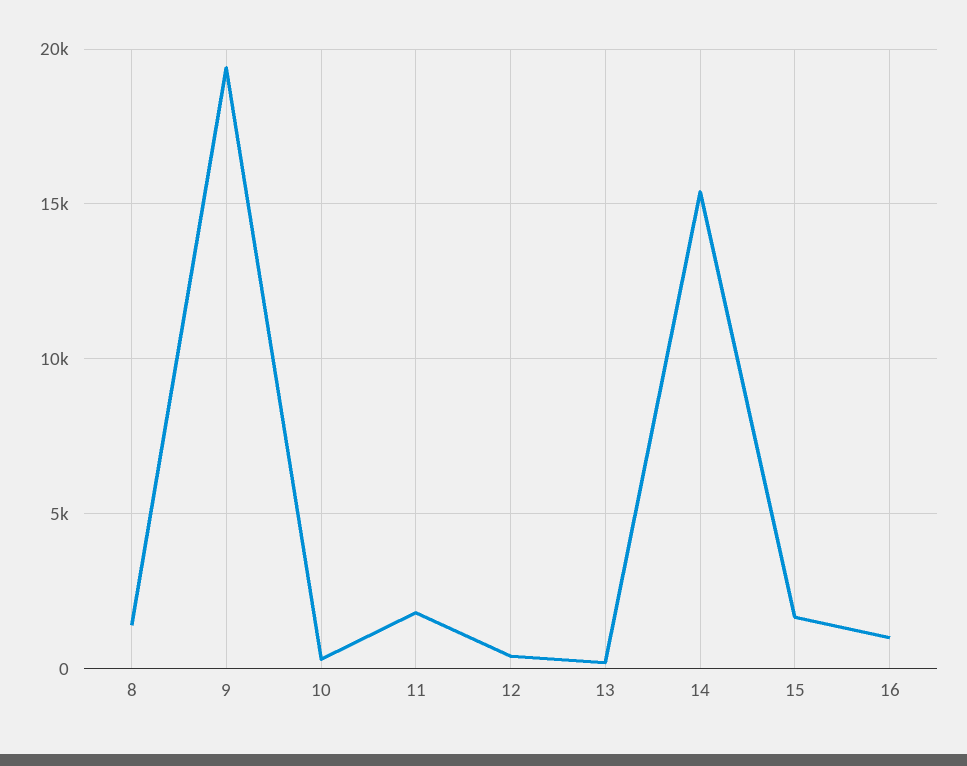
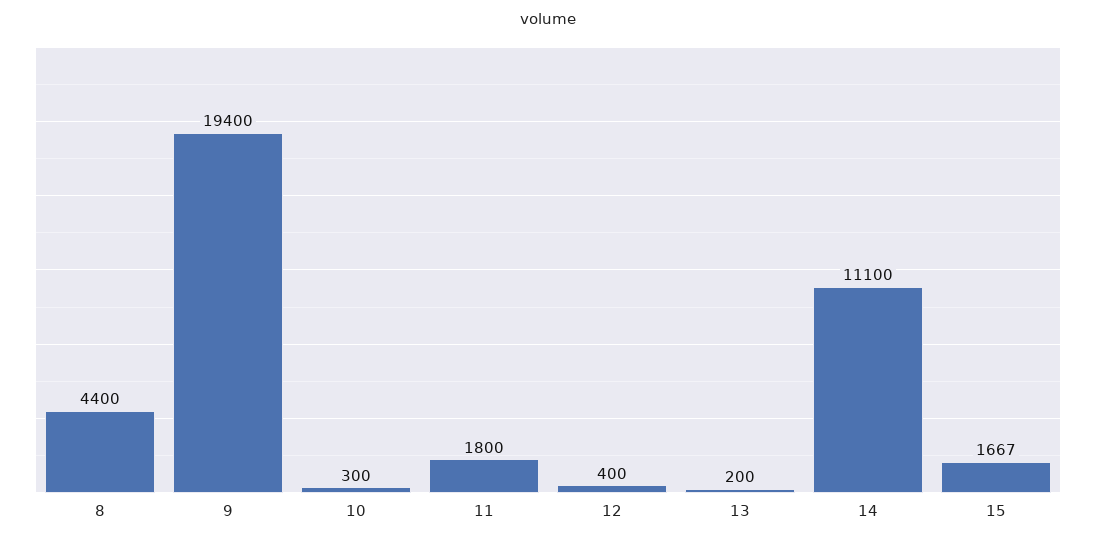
  {
-   "8": 1500,
+   "8": 4400,
    "9": 19400,
    "10": 300,
    "11": 1800,
    "12": 400,
    "13": 200,
-   "14": 15500,
+   "14": 11100,
-   "15": 1667,
+   "15": 1667
-   "16": 1000
  }

